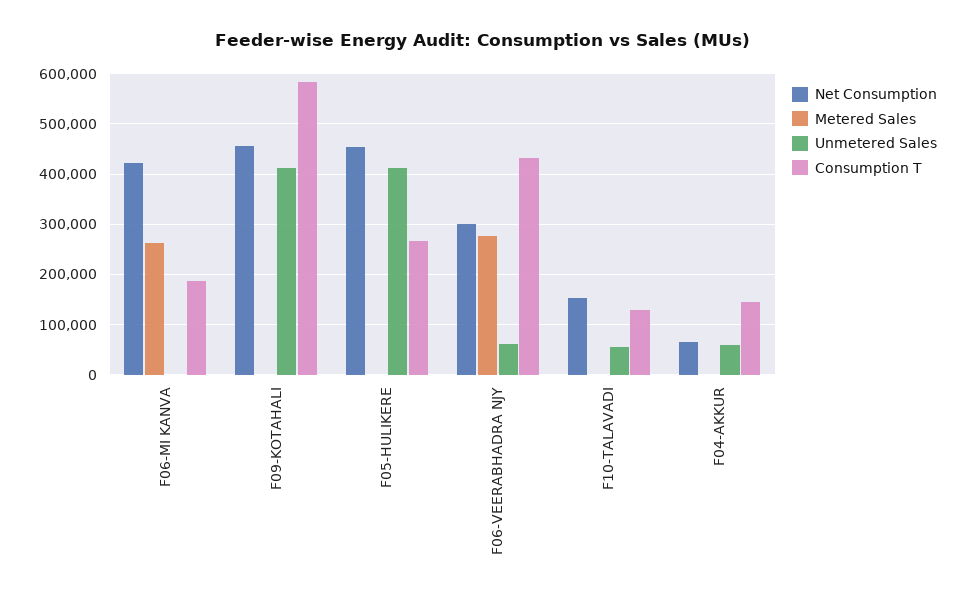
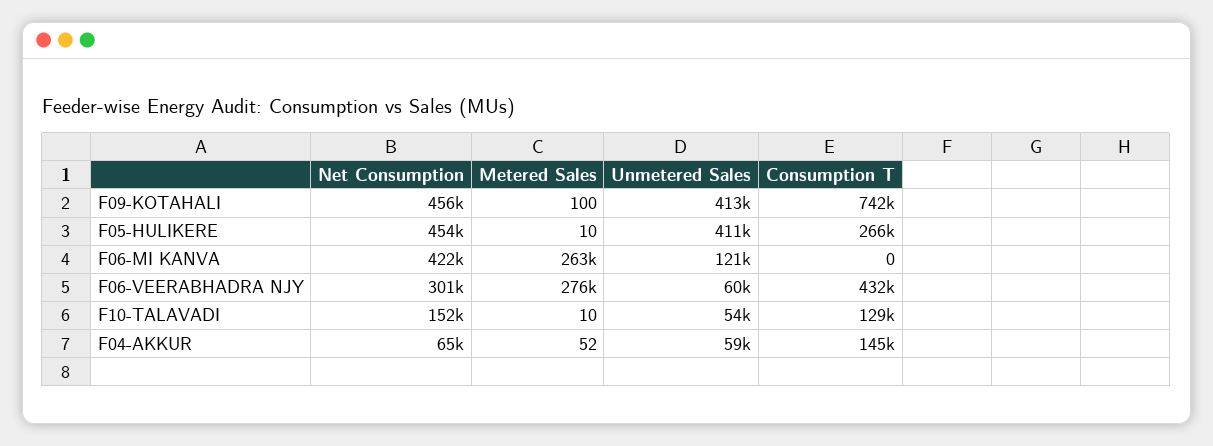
  {
    "Net Consumption": {
      "F06-MI KANVA": 422000,
      "F09-KOTAHALI": 456000,
      "F05-HULIKERE": 454000,
      "F06-VEERABHADRA NJY": 301000,
      "F10-TALAVADI": 152000,
      "F04-AKKUR": 65000
    },
    "Metered Sales": {
      "F06-MI KANVA": 263000,
      "F09-KOTAHALI": 100,
      "F05-HULIKERE": 10,
      "F06-VEERABHADRA NJY": 276000,
      "F10-TALAVADI": 10,
      "F04-AKKUR": 52
    },
    "Unmetered Sales": {
-     "F06-MI KANVA": 0,
+     "F06-MI KANVA": 121000,
      "F09-KOTAHALI": 413000,
      "F05-HULIKERE": 411000,
      "F06-VEERABHADRA NJY": 60000,
      "F10-TALAVADI": 54000,
      "F04-AKKUR": 59000
    },
    "Consumption T": {
-     "F06-MI KANVA": 180000,
+     "F06-MI KANVA": 0,
-     "F09-KOTAHALI": 580000,
+     "F09-KOTAHALI": 742000,
      "F05-HULIKERE": 266000,
      "F06-VEERABHADRA NJY": 432000,
      "F10-TALAVADI": 129000,
      "F04-AKKUR": 145000
    }
  }

